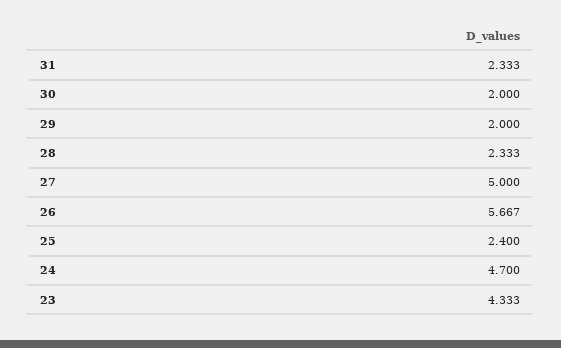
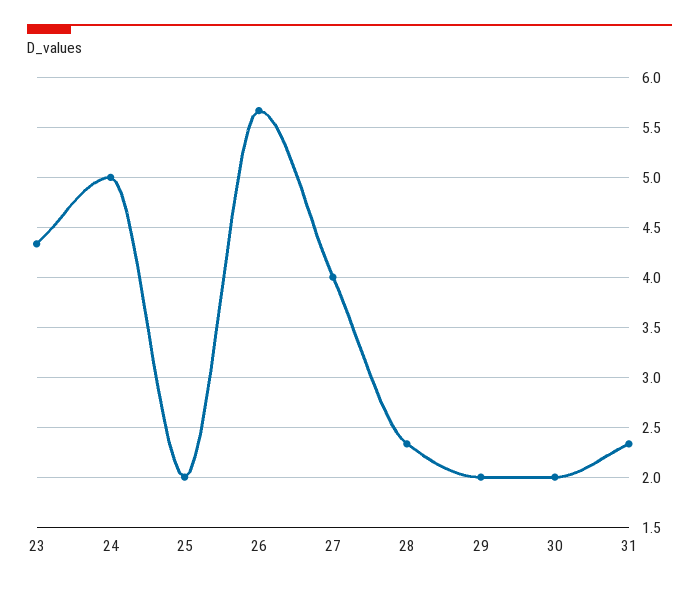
  {
    "31": 2.333,
    "30": 2,
    "29": 2,
    "28": 2.333,
-   "27": 5,
+   "27": 4,
    "26": 5.667,
-   "25": 2.4,
+   "25": 2,
-   "24": 4.7,
+   "24": 5,
    "23": 4.333
  }

